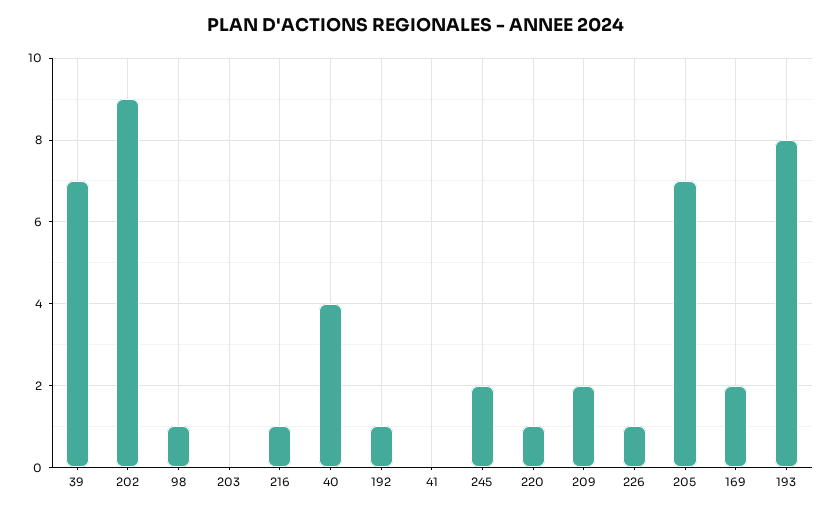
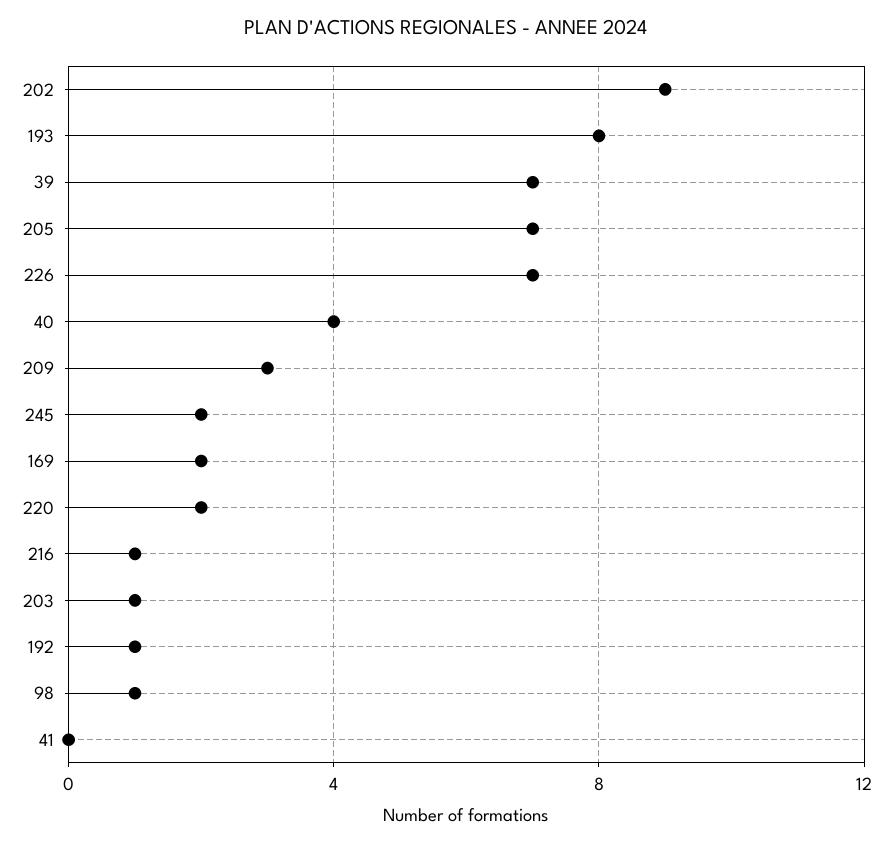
  {
    "39": 7,
    "202": 9,
    "98": 1,
-   "203": 0,
+   "203": 1,
    "216": 1,
    "40": 4,
    "192": 1,
    "41": 0,
    "245": 2,
-   "220": 1,
+   "220": 2,
-   "209": 2,
+   "209": 3,
-   "226": 1,
+   "226": 7,
    "205": 7,
    "169": 2,
    "193": 8
  }

